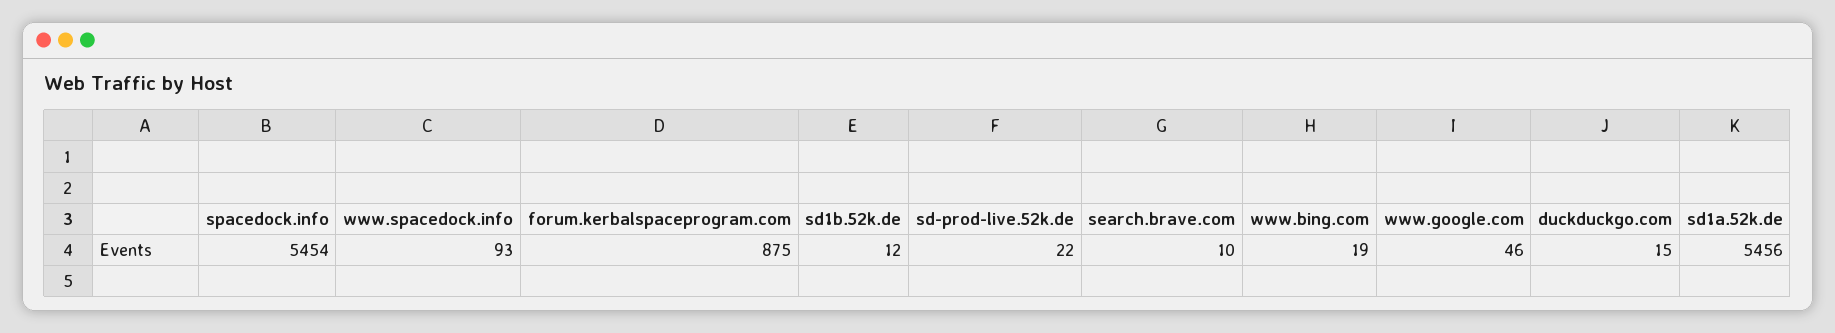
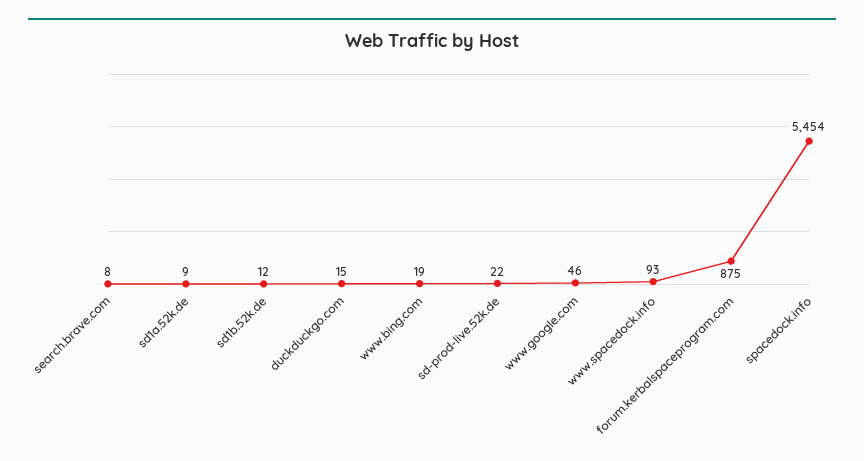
  {
    "spacedock.info": 5454,
    "www.spacedock.info": 93,
    "forum.kerbalspaceprogram.com": 875,
    "sd1b.52k.de": 12,
    "sd-prod-live.52k.de": 22,
-   "search.brave.com": 10,
+   "search.brave.com": 8,
    "www.bing.com": 19,
    "www.google.com": 46,
    "duckduckgo.com": 15,
-   "sd1a.52k.de": 5456
+   "sd1a.52k.de": 9
  }

